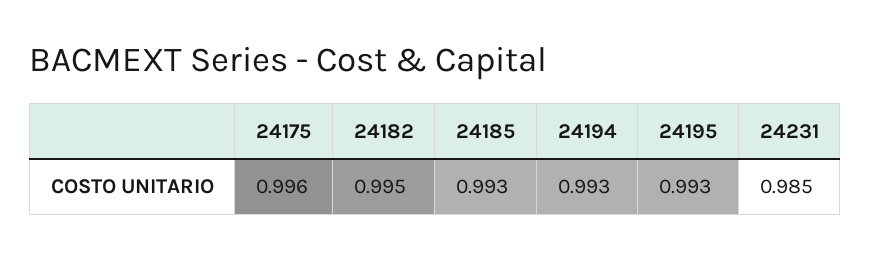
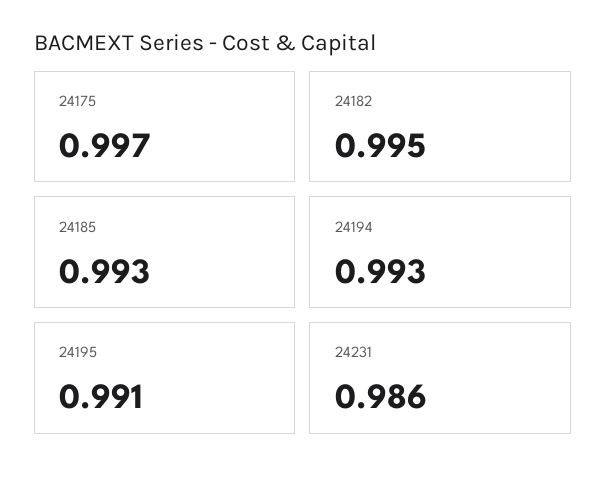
  {
-   "24175": 0.996,
+   "24175": 0.997,
    "24182": 0.995,
    "24185": 0.993,
    "24194": 0.993,
-   "24195": 0.993,
+   "24195": 0.991,
-   "24231": 0.985
+   "24231": 0.986
  }

